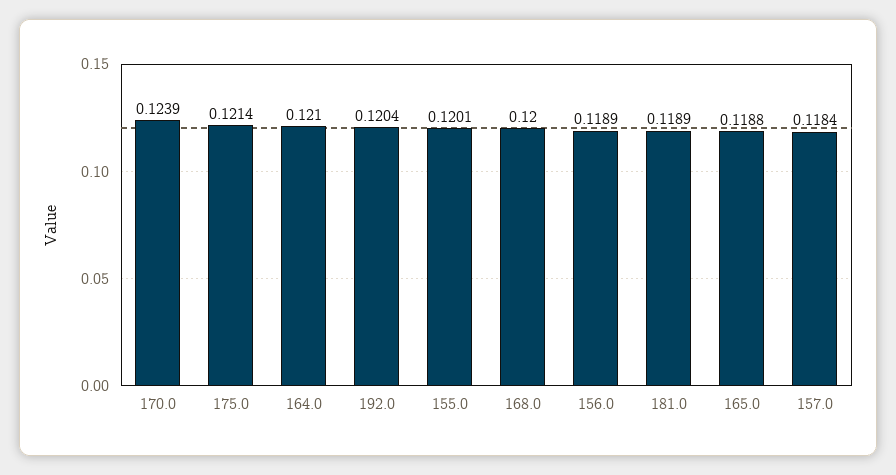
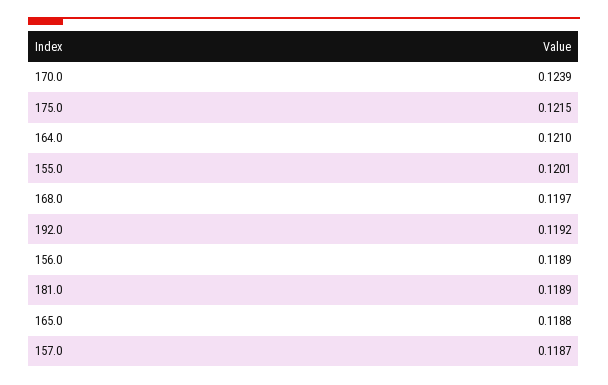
  {
    "170.0": 0.1239,
-   "175.0": 0.1214,
+   "175.0": 0.1215,
    "164.0": 0.121,
-   "192.0": 0.1204,
+   "192.0": 0.1192,
    "155.0": 0.1201,
-   "168.0": 0.12,
+   "168.0": 0.1197,
    "156.0": 0.1189,
    "181.0": 0.1189,
    "165.0": 0.1188,
-   "157.0": 0.1184
+   "157.0": 0.1187
  }

